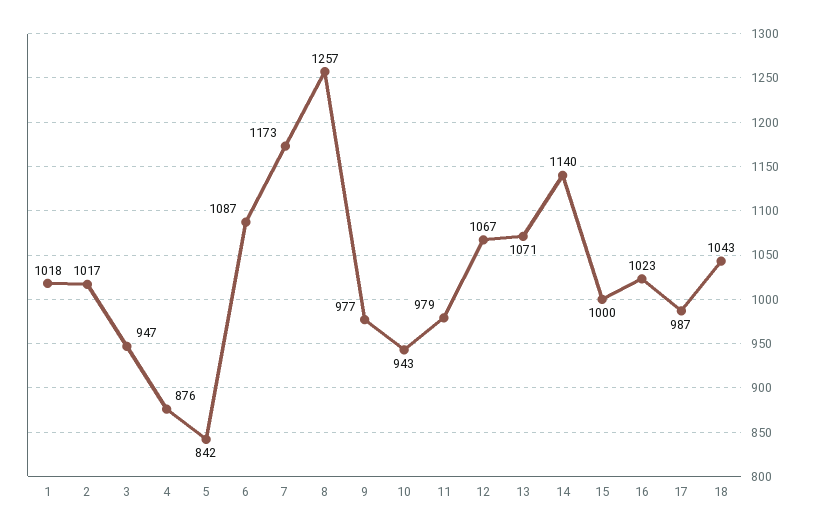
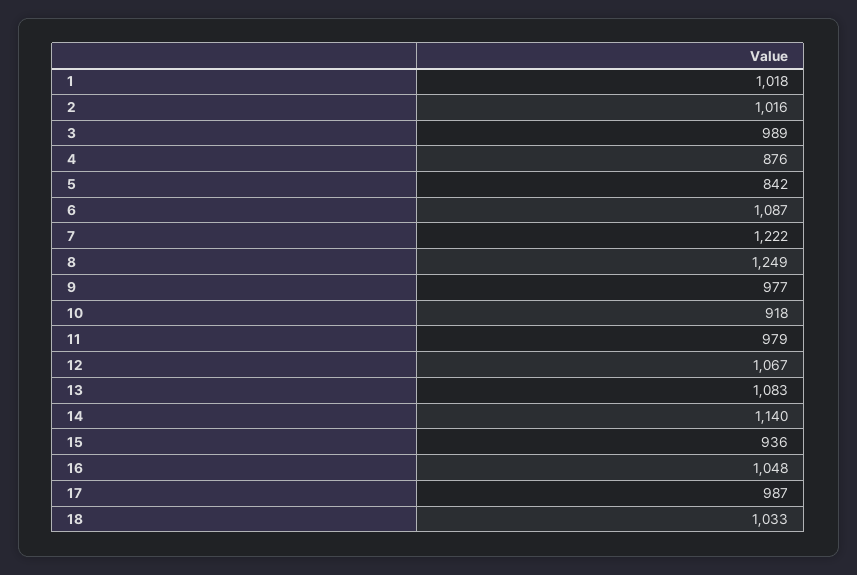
  {
    "1": 1018,
-   "2": 1017,
+   "2": 1016,
-   "3": 947,
+   "3": 989,
    "4": 876,
    "5": 842,
    "6": 1087,
-   "7": 1173,
+   "7": 1222,
-   "8": 1257,
+   "8": 1249,
    "9": 977,
-   "10": 943,
+   "10": 918,
    "11": 979,
    "12": 1067,
-   "13": 1071,
+   "13": 1083,
    "14": 1140,
-   "15": 1000,
+   "15": 936,
-   "16": 1023,
+   "16": 1048,
    "17": 987,
-   "18": 1043
+   "18": 1033
  }

